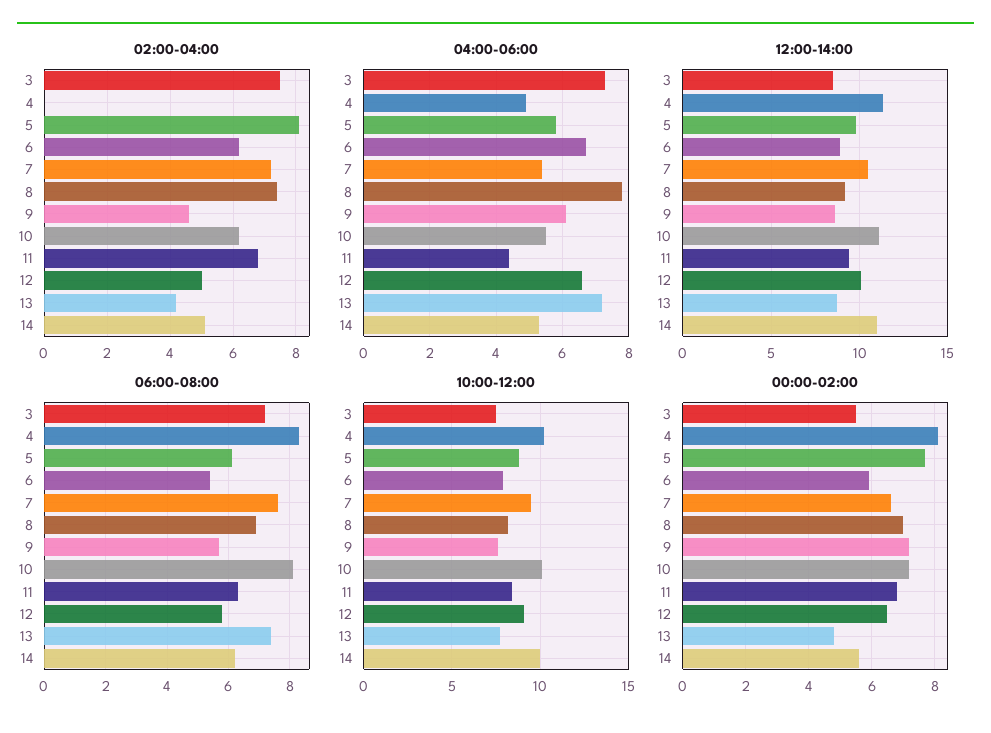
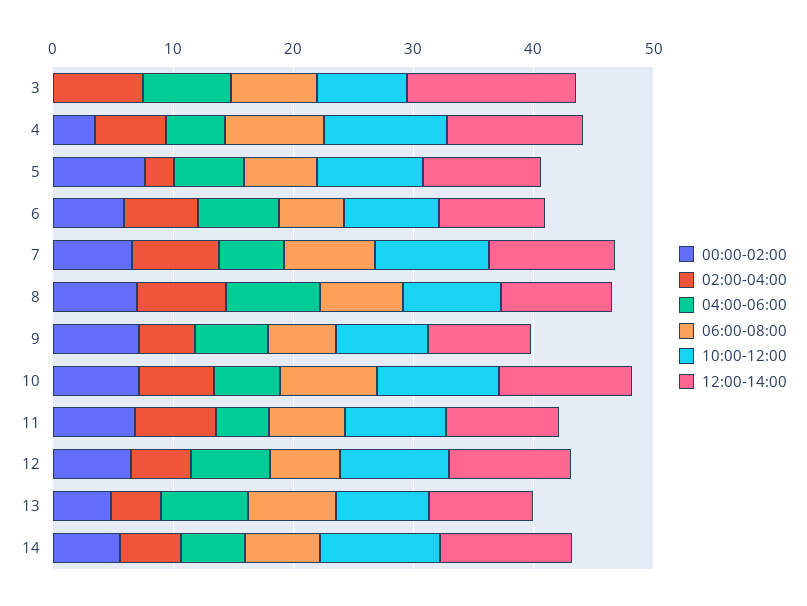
  {
    "02:00-04:00": {
      "3": 7.5,
-     "4": 0,
+     "4": 6,
-     "5": 8,
+     "5": 2,
      "6": 6,
      "7": 7,
      "8": 7.5,
      "9": 4.5,
      "10": 6,
      "11": 7,
      "12": 5,
      "13": 4,
      "14": 5
    },
    "04:00-06:00": {
      "3": 7.5,
      "4": 5,
      "5": 6,
      "6": 6.5,
      "7": 5.5,
      "8": 8,
      "9": 6,
      "10": 5.5,
      "11": 4.5,
      "12": 6.5,
      "13": 7,
      "14": 5.5
    },
    "12:00-14:00": {
-     "3": 8.5,
+     "3": 14,
      "4": 11.5,
      "5": 10,
      "6": 9,
      "7": 10.5,
      "8": 9,
      "9": 8.5,
      "10": 11,
      "11": 9.5,
      "12": 10,
      "13": 8.5,
      "14": 11
    },
    "06:00-08:00": {
      "3": 7,
      "4": 8.5,
      "5": 6,
      "6": 5.5,
      "7": 7.5,
      "8": 7,
      "9": 5.5,
      "10": 8,
      "11": 6.5,
      "12": 6,
      "13": 7.5,
      "14": 6
    },
    "10:00-12:00": {
      "3": 7.5,
      "4": 10,
      "5": 9,
      "6": 8,
      "7": 9.5,
      "8": 8,
      "9": 7.5,
      "10": 10,
      "11": 8.5,
      "12": 9,
      "13": 7.5,
      "14": 10
    },
    "00:00-02:00": {
-     "3": 5.5,
+     "3": 0,
-     "4": 8,
+     "4": 4,
      "5": 7.5,
      "6": 6,
      "7": 6.5,
      "8": 7,
      "9": 7,
      "10": 7,
      "11": 7,
      "12": 6.5,
      "13": 5,
      "14": 5.5
    }
  }

